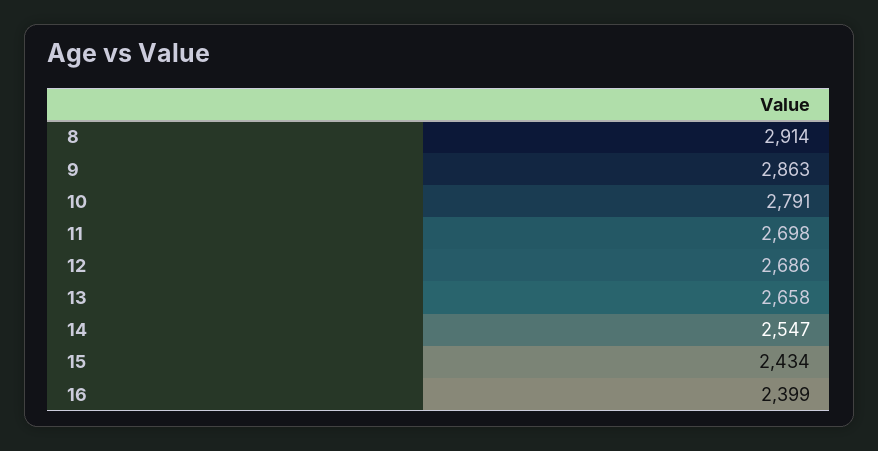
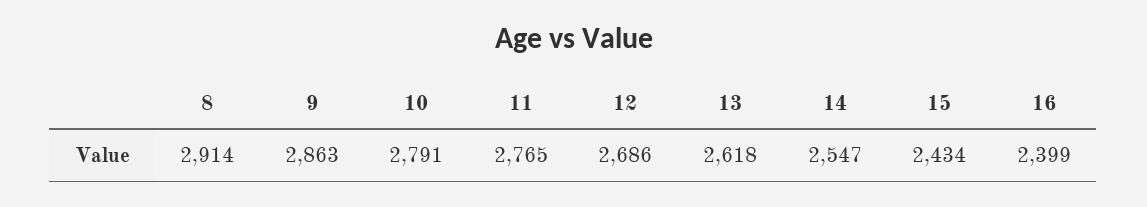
  {
    "8": 2914,
    "9": 2863,
    "10": 2791,
-   "11": 2698,
+   "11": 2765,
    "12": 2686,
-   "13": 2658,
+   "13": 2618,
    "14": 2547,
    "15": 2434,
    "16": 2399
  }

